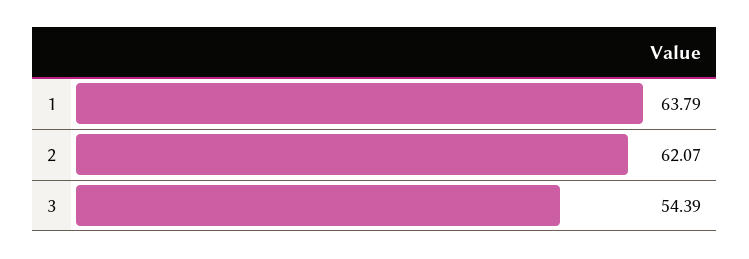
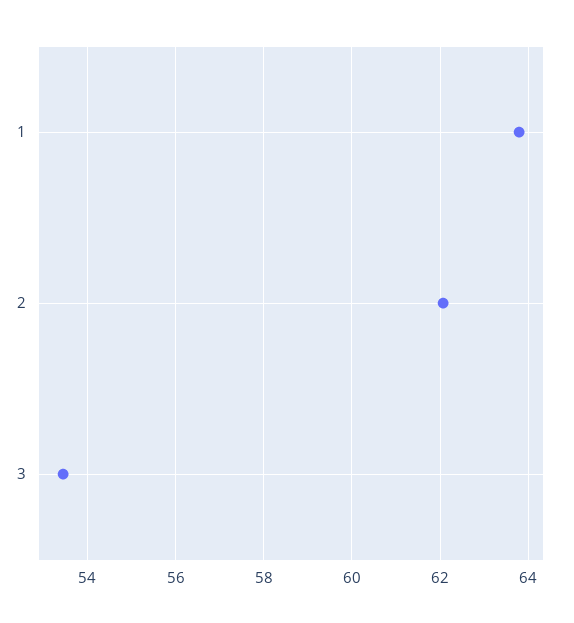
  {
    "1": 63.79,
    "2": 62.07,
-   "3": 54.39
+   "3": 53.4
  }

